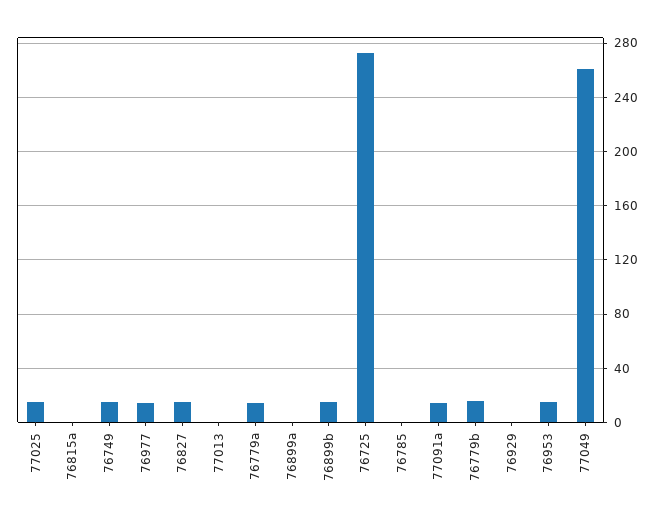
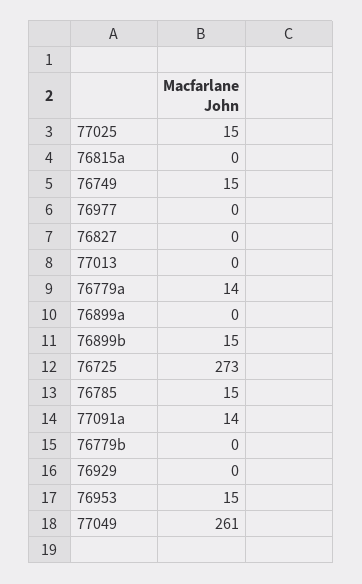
  {
    "77025": 15,
    "76815a": 0,
    "76749": 15,
-   "76977": 15,
+   "76977": 0,
-   "76827": 15,
+   "76827": 0,
    "77013": 0,
    "76779a": 14,
    "76899a": 0,
    "76899b": 15,
    "76725": 273,
-   "76785": 0,
+   "76785": 15,
    "77091a": 14,
-   "76779b": 15,
+   "76779b": 0,
    "76929": 0,
    "76953": 15,
    "77049": 261
  }

